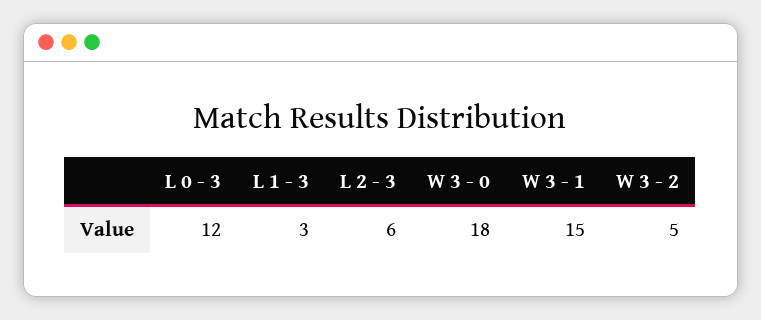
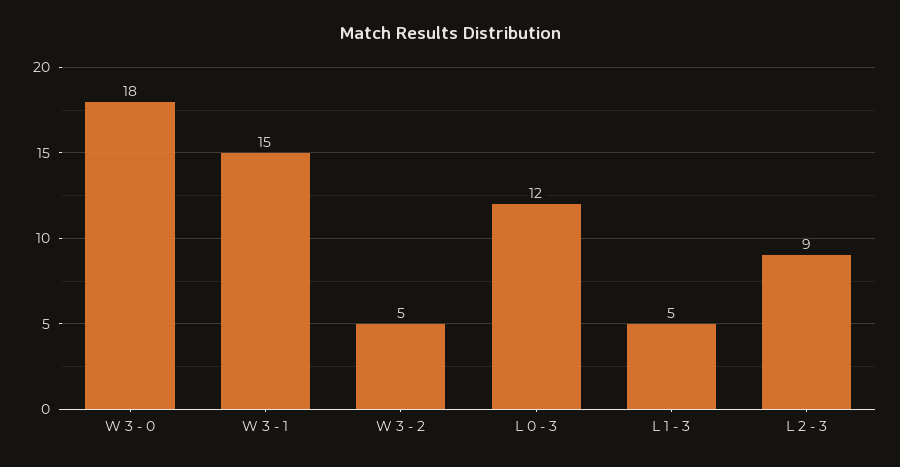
  {
    "L 0 - 3": 12,
-   "L 1 - 3": 3,
+   "L 1 - 3": 5,
-   "L 2 - 3": 6,
+   "L 2 - 3": 9,
    "W 3 - 0": 18,
    "W 3 - 1": 15,
    "W 3 - 2": 5
  }

